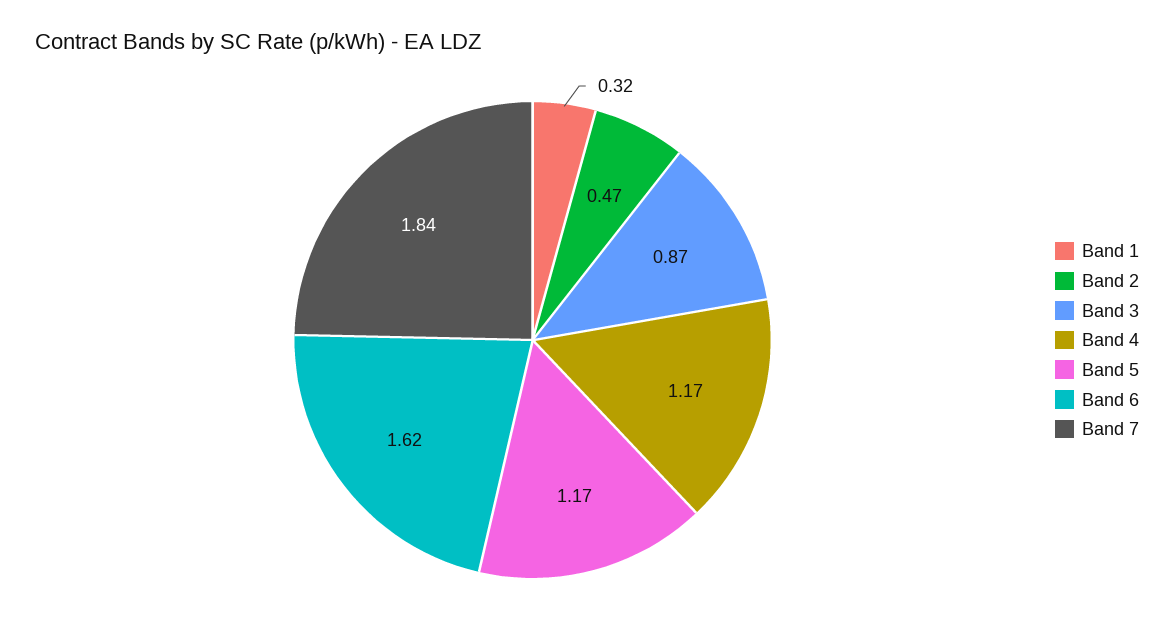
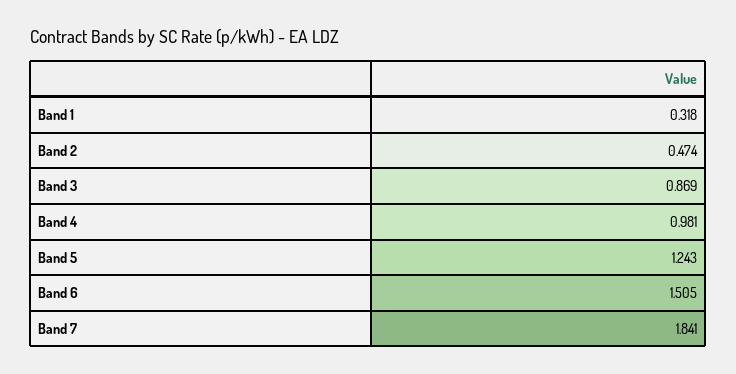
  {
    "Band 1": 0.318,
    "Band 2": 0.474,
    "Band 3": 0.869,
-   "Band 4": 1.17,
+   "Band 4": 0.981,
-   "Band 5": 1.17,
+   "Band 5": 1.243,
-   "Band 6": 1.62,
+   "Band 6": 1.505,
    "Band 7": 1.841
  }

